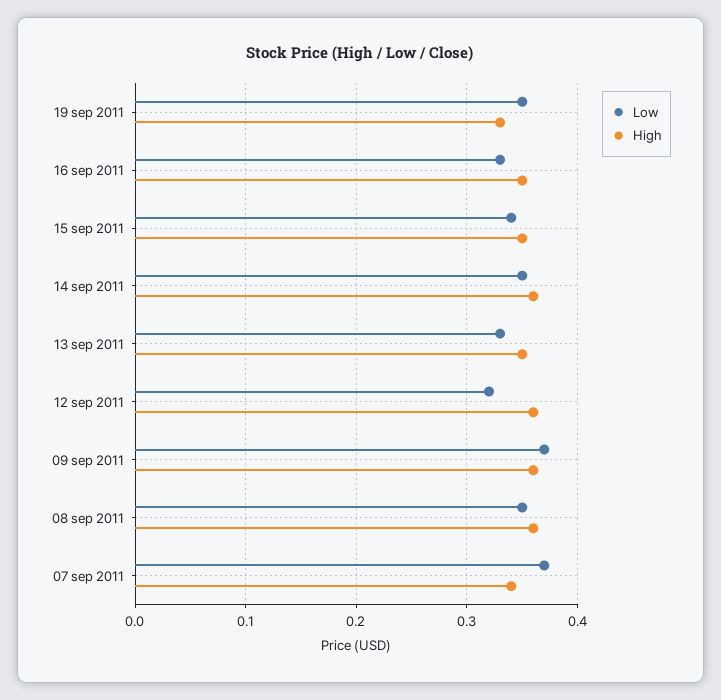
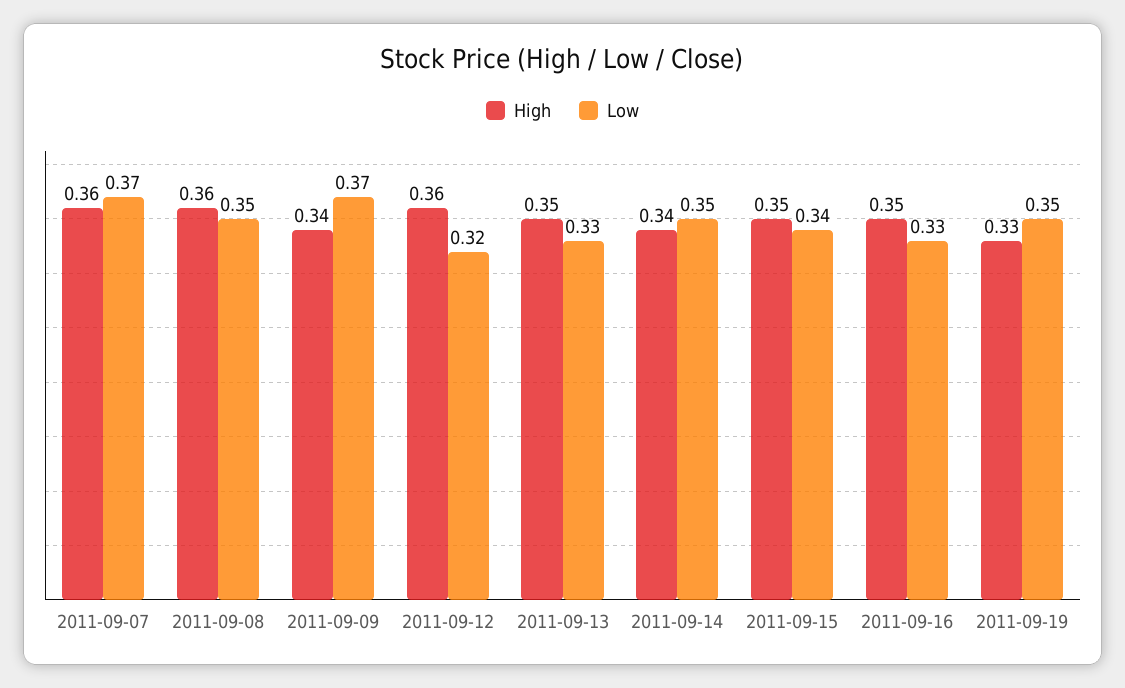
  {
    "Low": {
      "19 sep 2011": 0.35,
      "16 sep 2011": 0.33,
      "15 sep 2011": 0.34,
      "14 sep 2011": 0.35,
      "13 sep 2011": 0.33,
      "12 sep 2011": 0.32,
      "09 sep 2011": 0.37,
      "08 sep 2011": 0.35,
      "07 sep 2011": 0.37
    },
    "High": {
      "19 sep 2011": 0.33,
      "16 sep 2011": 0.35,
      "15 sep 2011": 0.35,
-     "14 sep 2011": 0.36,
+     "14 sep 2011": 0.34,
      "13 sep 2011": 0.35,
      "12 sep 2011": 0.36,
-     "09 sep 2011": 0.36,
+     "09 sep 2011": 0.34,
      "08 sep 2011": 0.36,
-     "07 sep 2011": 0.34
+     "07 sep 2011": 0.36
    }
  }

